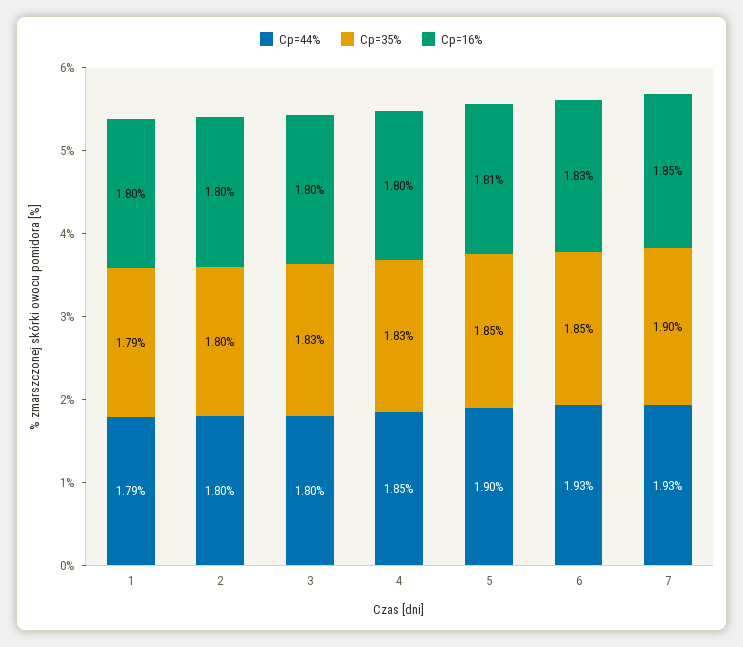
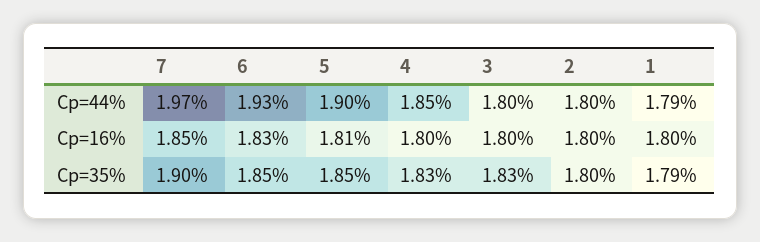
  {
    "Cp=44%": {
      "1": 1.79,
      "2": 1.8,
      "3": 1.8,
      "4": 1.85,
      "5": 1.9,
      "6": 1.93,
-     "7": 1.93
+     "7": 1.97
    },
    "Cp=35%": {
      "1": 1.79,
      "2": 1.8,
      "3": 1.83,
      "4": 1.83,
      "5": 1.85,
      "6": 1.85,
      "7": 1.9
    },
    "Cp=16%": {
      "1": 1.8,
      "2": 1.8,
      "3": 1.8,
      "4": 1.8,
      "5": 1.81,
      "6": 1.83,
      "7": 1.85
    }
  }

